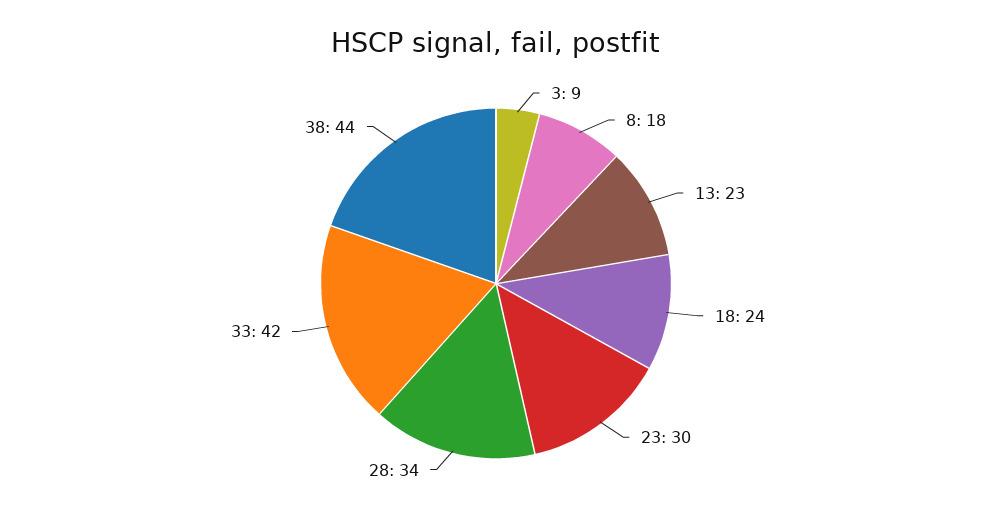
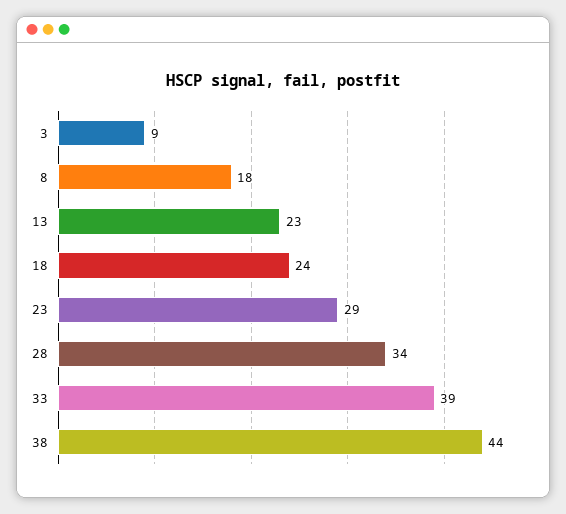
  {
    "3": 9,
    "8": 18,
    "13": 23,
    "18": 24,
-   "23": 30,
+   "23": 29,
    "28": 34,
-   "33": 42,
+   "33": 39,
    "38": 44
  }

